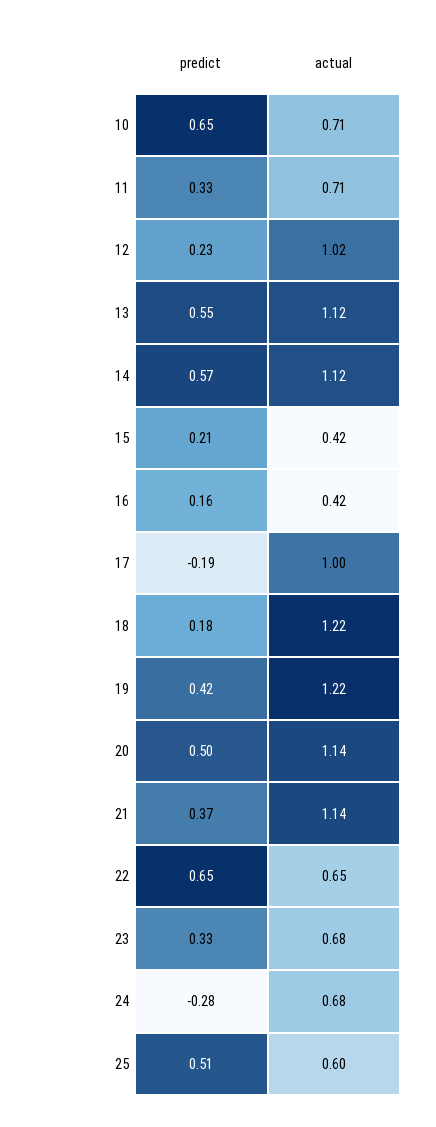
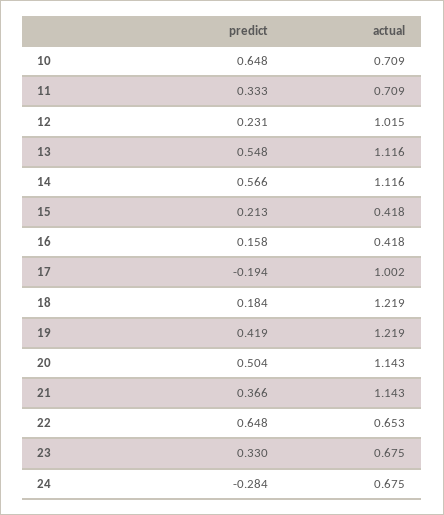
  {
    "predict": {
      "10": 0.648,
      "11": 0.333,
      "12": 0.231,
      "13": 0.548,
      "14": 0.566,
      "15": 0.213,
      "16": 0.158,
      "17": -0.194,
      "18": 0.184,
      "19": 0.419,
      "20": 0.504,
      "21": 0.366,
      "22": 0.648,
      "23": 0.33,
-     "24": -0.284,
+     "24": -0.284
-     "25": 0.51
    },
    "actual": {
      "10": 0.709,
      "11": 0.709,
      "12": 1.015,
      "13": 1.116,
      "14": 1.116,
      "15": 0.418,
      "16": 0.418,
      "17": 1.002,
      "18": 1.219,
      "19": 1.219,
      "20": 1.143,
      "21": 1.143,
      "22": 0.653,
      "23": 0.675,
-     "24": 0.675,
+     "24": 0.675
-     "25": 0.6
    }
  }

